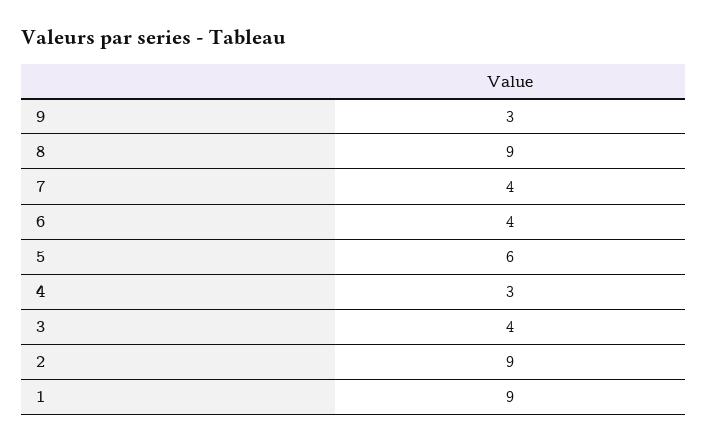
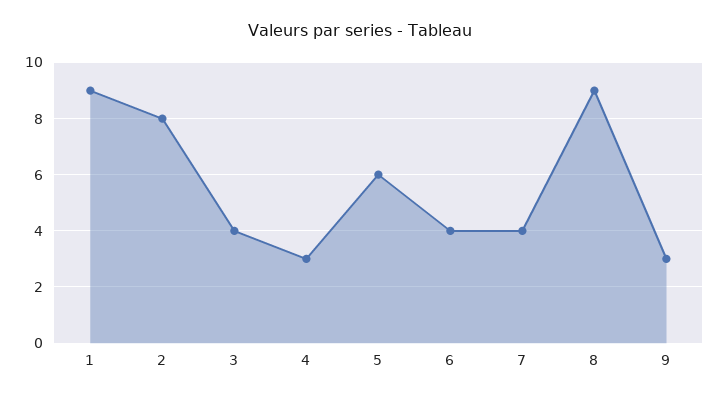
  {
    "9": 3,
    "8": 9,
    "7": 4,
    "6": 4,
    "5": 6,
    "4": 3,
    "3": 4,
-   "2": 9,
+   "2": 8,
    "1": 9
  }

